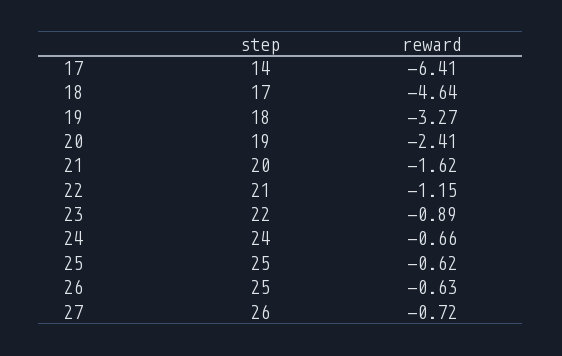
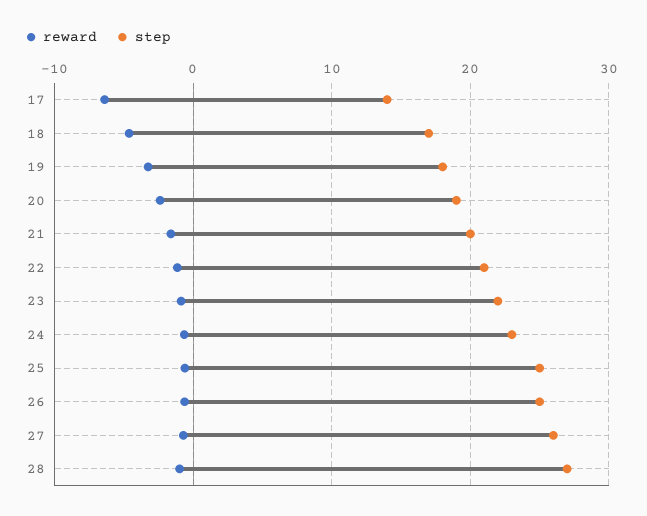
  {
    "step": {
      "17": 14,
      "18": 17,
      "19": 18,
      "20": 19,
      "21": 20,
      "22": 21,
      "23": 22,
-     "24": 24,
+     "24": 23,
      "25": 25,
      "26": 25,
-     "27": 26
+     "27": 26,
+     "28": 27
    },
    "reward": {
      "17": -6.41,
      "18": -4.64,
      "19": -3.27,
      "20": -2.41,
      "21": -1.62,
      "22": -1.15,
      "23": -0.89,
      "24": -0.66,
      "25": -0.62,
      "26": -0.63,
-     "27": -0.72
+     "27": -0.72,
+     "28": -1
    }
  }

